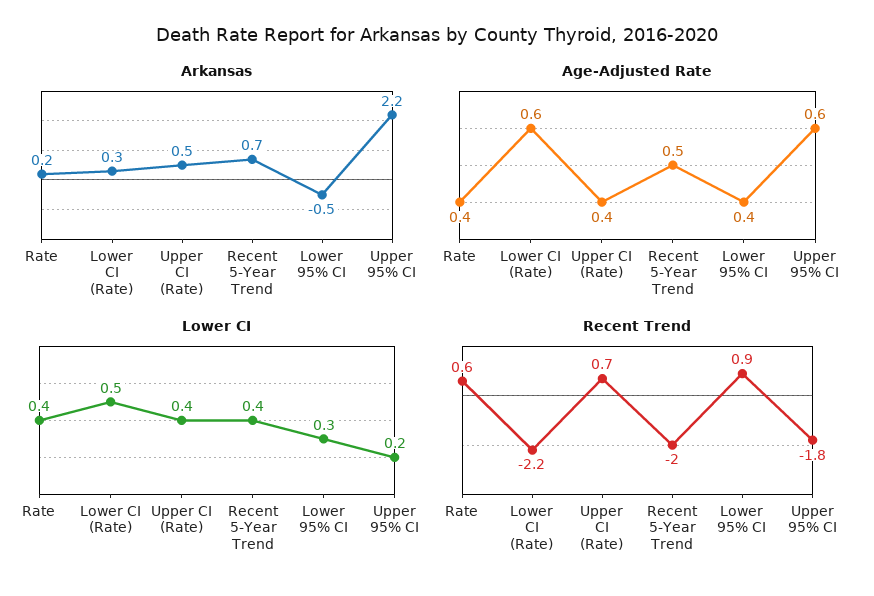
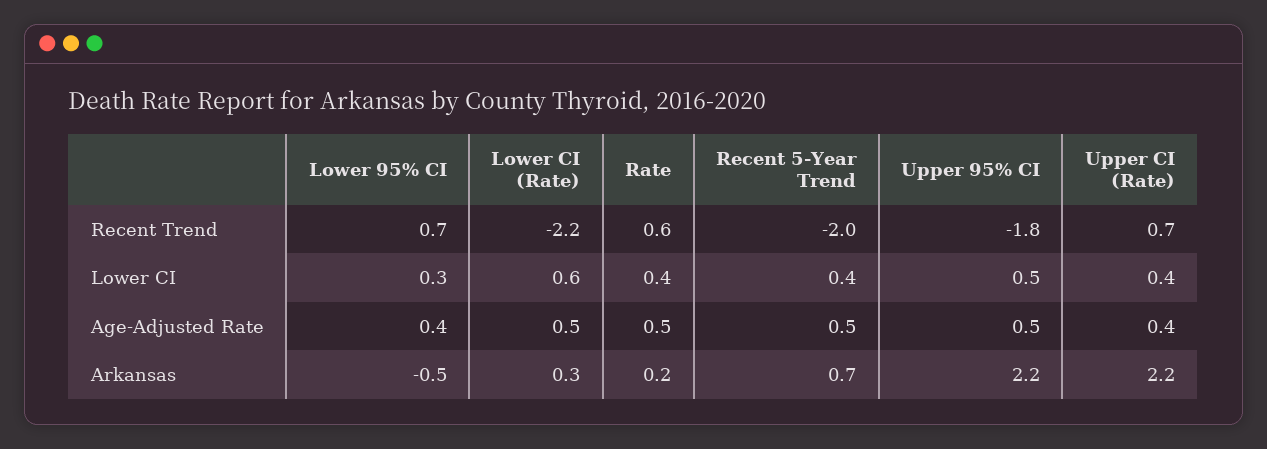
  {
    "Arkansas": {
      "Rate": 0.2,
      "Lower CI (Rate)": 0.3,
-     "Upper CI (Rate)": 0.5,
+     "Upper CI (Rate)": 2.2,
      "Recent 5-Year Trend": 0.7,
      "Lower 95% CI": -0.5,
      "Upper 95% CI": 2.2
    },
    "Age-Adjusted Rate": {
-     "Rate": 0.4,
+     "Rate": 0.5,
-     "Lower CI (Rate)": 0.6,
+     "Lower CI (Rate)": 0.5,
      "Upper CI (Rate)": 0.4,
      "Recent 5-Year Trend": 0.5,
      "Lower 95% CI": 0.4,
-     "Upper 95% CI": 0.6
+     "Upper 95% CI": 0.5
    },
    "Lower CI": {
      "Rate": 0.4,
-     "Lower CI (Rate)": 0.5,
+     "Lower CI (Rate)": 0.6,
      "Upper CI (Rate)": 0.4,
      "Recent 5-Year Trend": 0.4,
      "Lower 95% CI": 0.3,
-     "Upper 95% CI": 0.2
+     "Upper 95% CI": 0.5
    },
    "Recent Trend": {
      "Rate": 0.6,
      "Lower CI (Rate)": -2.2,
      "Upper CI (Rate)": 0.7,
      "Recent 5-Year Trend": -2,
-     "Lower 95% CI": 0.9,
+     "Lower 95% CI": 0.7,
      "Upper 95% CI": -1.8
    }
  }

